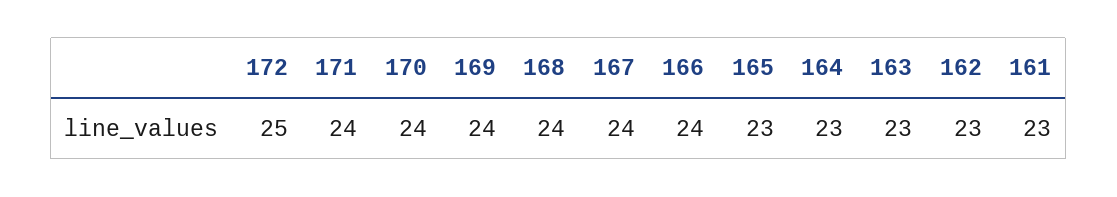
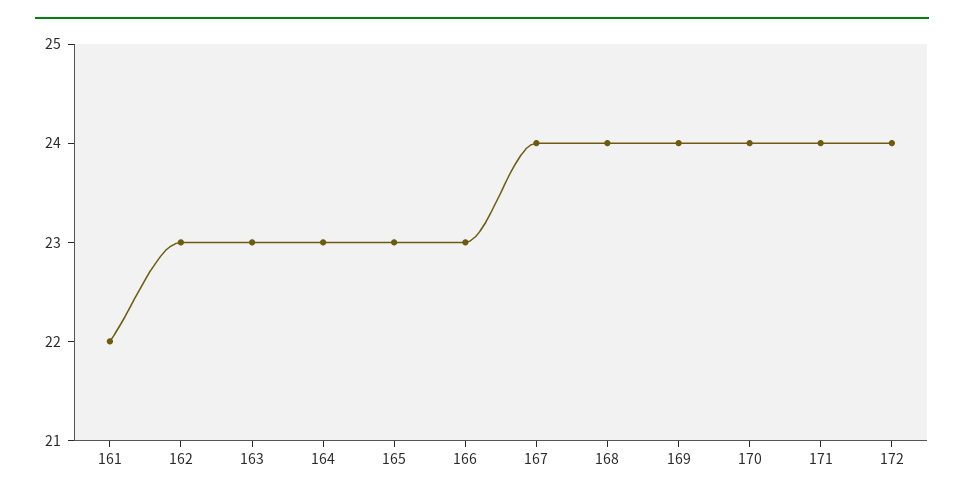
  {
-   "172": 25,
+   "172": 24,
    "171": 24,
    "170": 24,
    "169": 24,
    "168": 24,
    "167": 24,
-   "166": 24,
+   "166": 23,
    "165": 23,
    "164": 23,
    "163": 23,
    "162": 23,
-   "161": 23
+   "161": 22
  }

